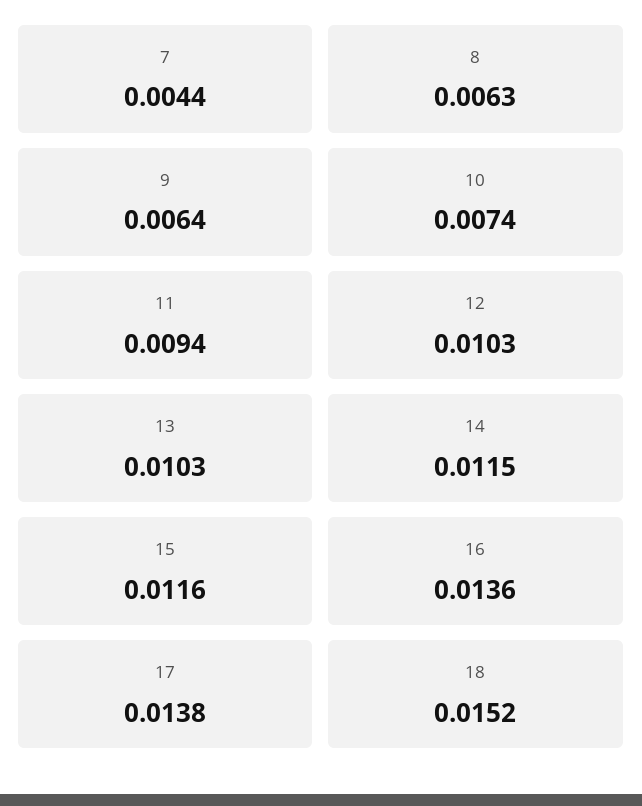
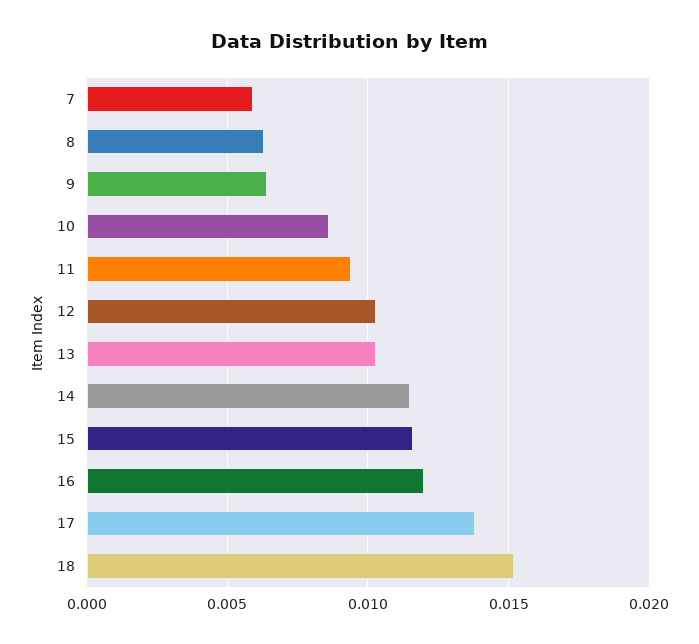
  {
-   "7": 0.0044,
+   "7": 0.006,
    "8": 0.0063,
    "9": 0.0064,
-   "10": 0.0074,
+   "10": 0.0085,
    "11": 0.0094,
    "12": 0.0103,
    "13": 0.0103,
    "14": 0.0115,
    "15": 0.0116,
-   "16": 0.0136,
+   "16": 0.012,
    "17": 0.0138,
    "18": 0.0152
  }

